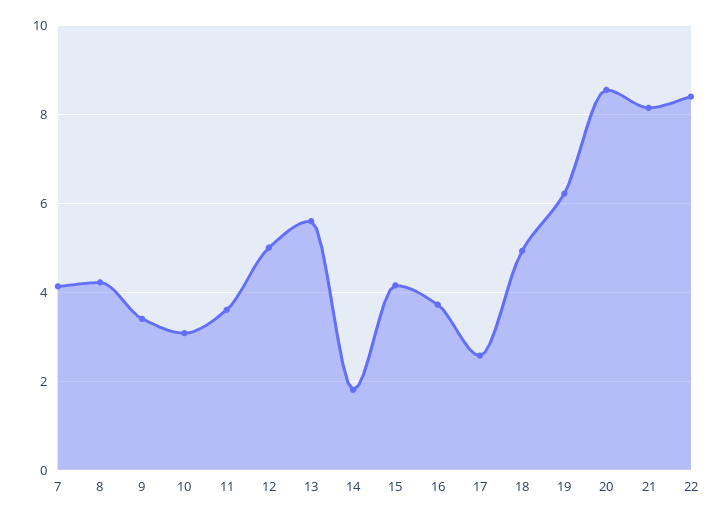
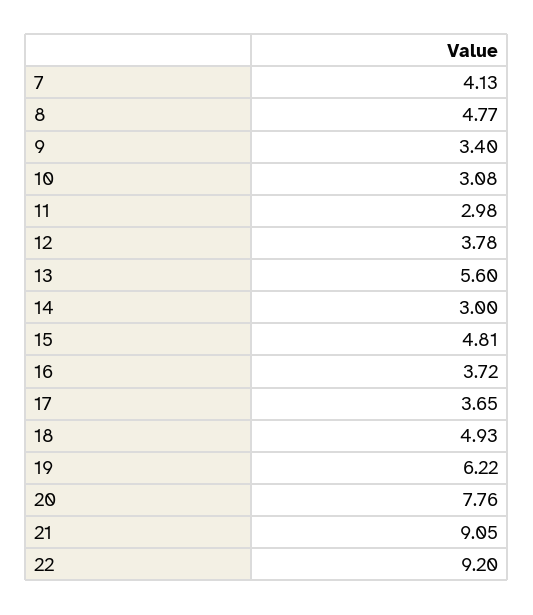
  {
    "7": 4.13,
-   "8": 4.2,
+   "8": 4.77,
    "9": 3.4,
    "10": 3.08,
-   "11": 3.6,
+   "11": 2.98,
-   "12": 5,
+   "12": 3.78,
    "13": 5.6,
-   "14": 1.8,
+   "14": 3,
-   "15": 4.2,
+   "15": 4.81,
    "16": 3.72,
-   "17": 2.6,
+   "17": 3.65,
    "18": 4.93,
    "19": 6.22,
-   "20": 8.6,
+   "20": 7.76,
-   "21": 8.2,
+   "21": 9.05,
-   "22": 8.4
+   "22": 9.2
  }

